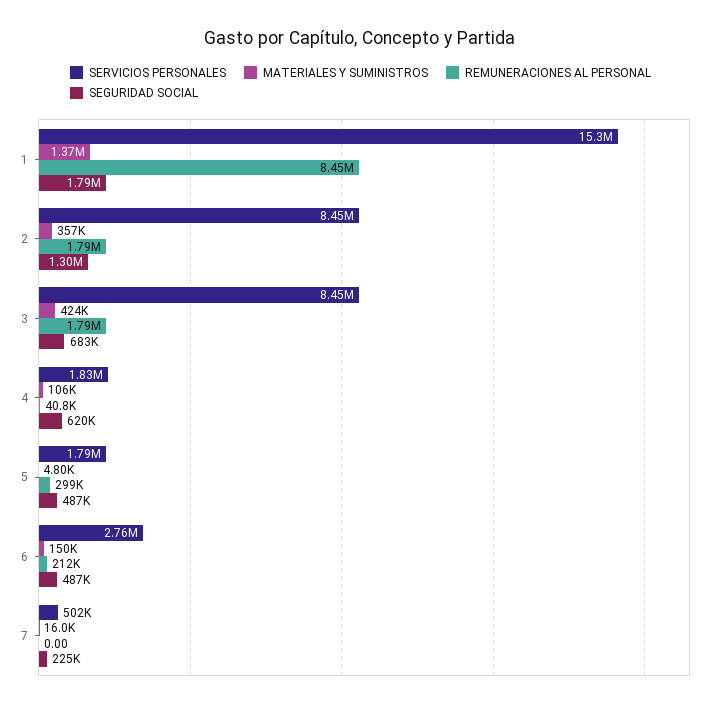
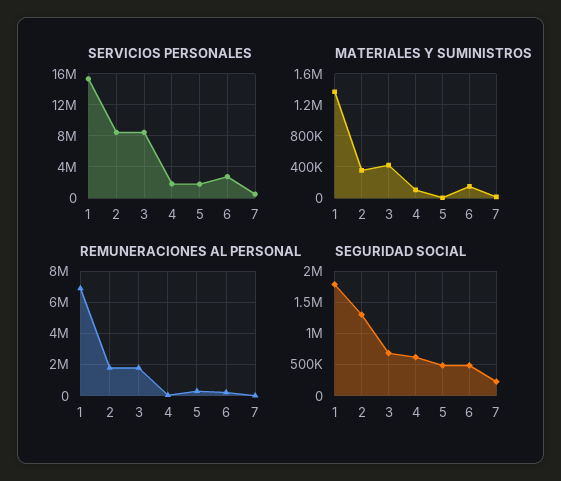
  {
    "SERVICIOS PERSONALES": {
      "1": 15300000,
      "2": 8450000,
      "3": 8450000,
      "4": 1830000,
      "5": 1790000,
      "6": 2760000,
      "7": 502000
    },
    "MATERIALES Y SUMINISTROS": {
      "1": 1370000,
      "2": 357000,
      "3": 424000,
      "4": 106000,
      "5": 4800,
      "6": 150000,
      "7": 16000
    },
    "REMUNERACIONES AL PERSONAL": {
-     "1": 8450000,
+     "1": 7000000,
      "2": 1790000,
      "3": 1790000,
      "4": 40800,
      "5": 299000,
      "6": 212000,
      "7": 0
    },
    "SEGURIDAD SOCIAL": {
      "1": 1790000,
      "2": 1300000,
      "3": 683000,
      "4": 620000,
      "5": 487000,
      "6": 487000,
      "7": 225000
    }
  }

